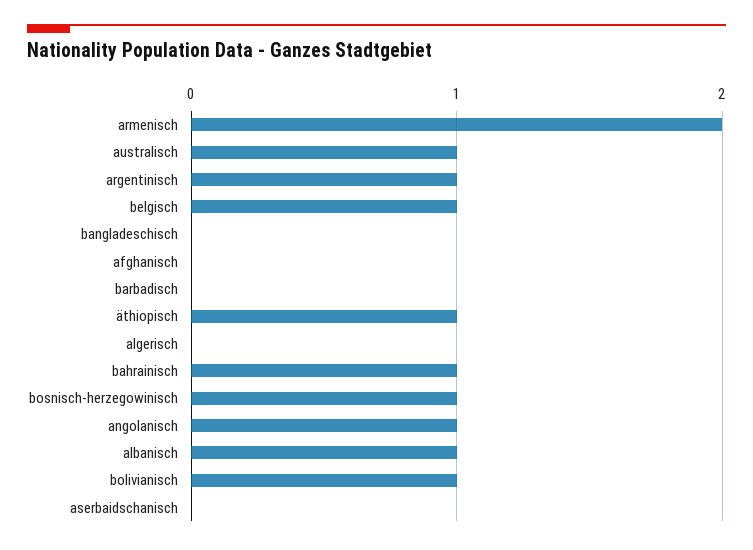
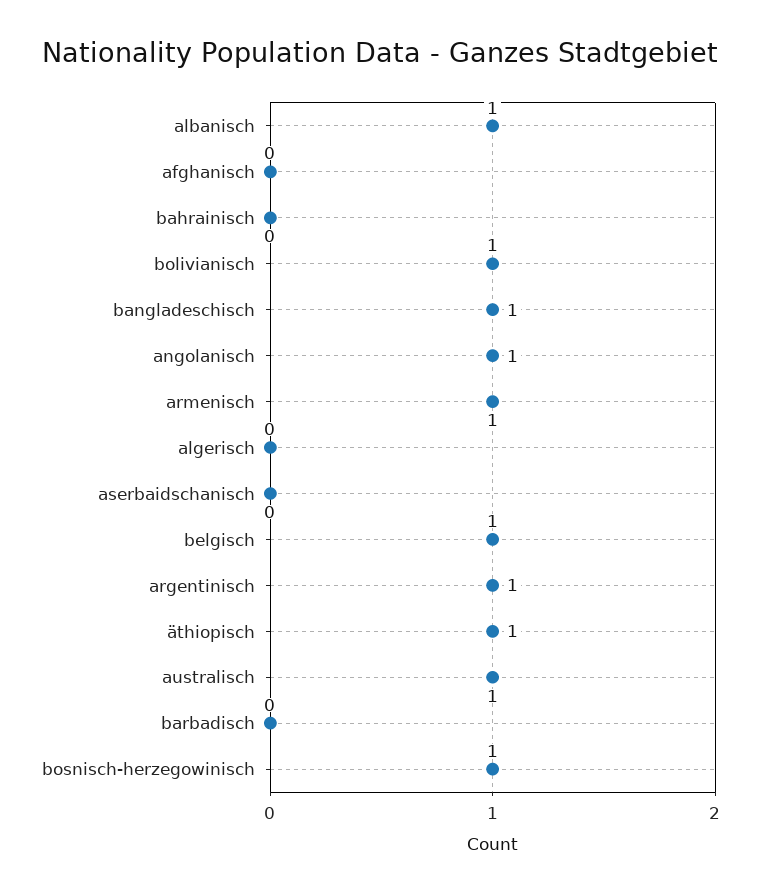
  {
-   "armenisch": 2,
+   "armenisch": 1,
    "australisch": 1,
    "argentinisch": 1,
    "belgisch": 1,
-   "bangladeschisch": 0,
+   "bangladeschisch": 1,
    "afghanisch": 0,
    "barbadisch": 0,
    "äthiopisch": 1,
    "algerisch": 0,
-   "bahrainisch": 1,
+   "bahrainisch": 0,
    "bosnisch-herzegowinisch": 1,
    "angolanisch": 1,
    "albanisch": 1,
    "bolivianisch": 1,
    "aserbaidschanisch": 0
  }

